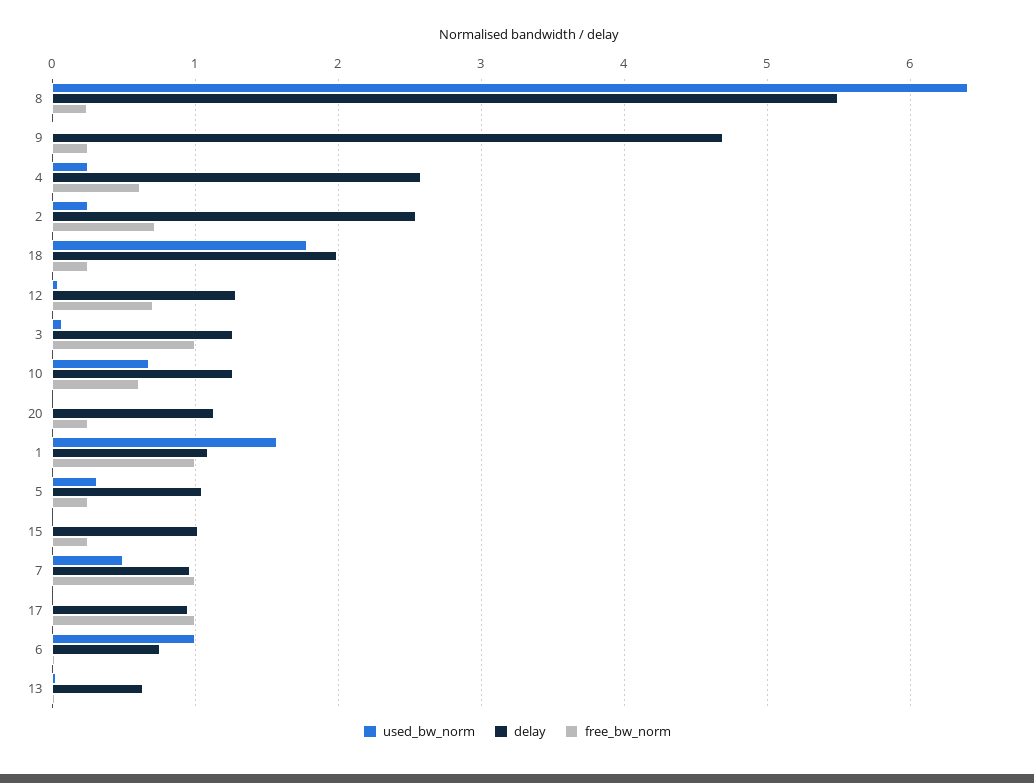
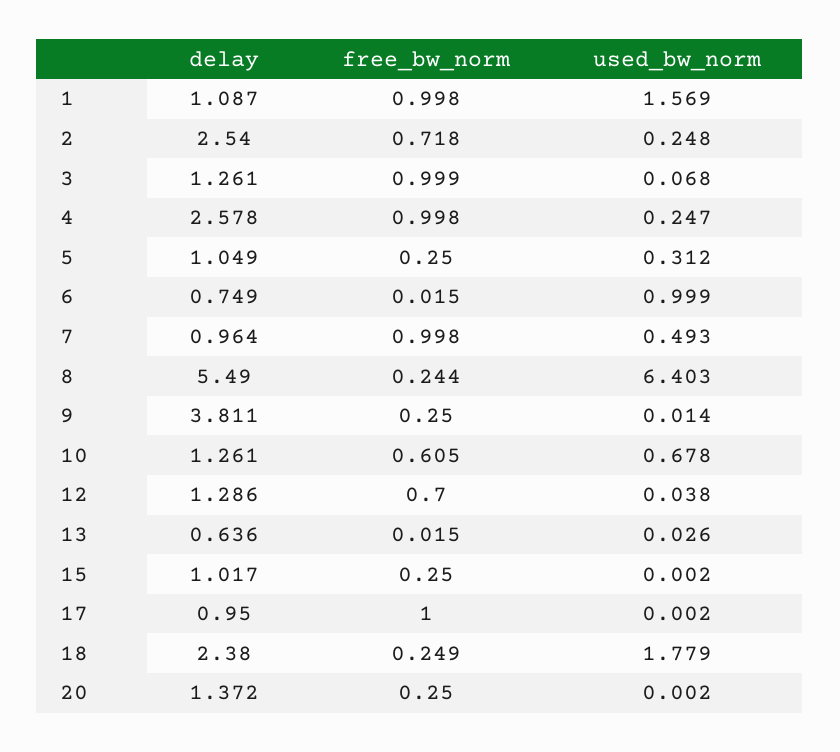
  {
    "used_bw_norm": {
      "8": 6.403,
      "9": 0.014,
      "4": 0.247,
      "2": 0.248,
      "18": 1.779,
      "12": 0.038,
      "3": 0.068,
      "10": 0.678,
      "20": 0.002,
      "1": 1.569,
      "5": 0.312,
      "15": 0.002,
      "7": 0.493,
      "17": 0.002,
      "6": 0.999,
      "13": 0.026
    },
    "delay": {
      "8": 5.49,
-     "9": 4.7,
+     "9": 3.811,
      "4": 2.578,
      "2": 2.54,
-     "18": 2,
+     "18": 2.38,
      "12": 1.286,
      "3": 1.261,
      "10": 1.261,
-     "20": 1.1,
+     "20": 1.372,
      "1": 1.087,
      "5": 1.049,
      "15": 1.017,
      "7": 0.964,
      "17": 0.95,
      "6": 0.749,
      "13": 0.636
    },
    "free_bw_norm": {
      "8": 0.244,
      "9": 0.25,
-     "4": 0.6,
+     "4": 0.998,
      "2": 0.718,
      "18": 0.249,
      "12": 0.7,
      "3": 0.999,
      "10": 0.605,
      "20": 0.25,
      "1": 0.998,
      "5": 0.25,
      "15": 0.25,
      "7": 0.998,
      "17": 1,
      "6": 0.015,
      "13": 0.015
    }
  }

